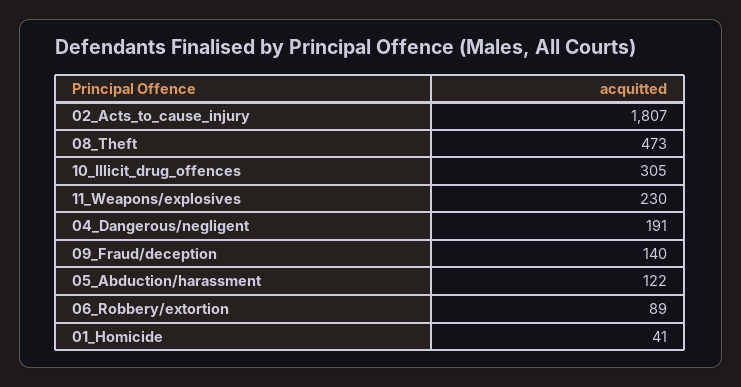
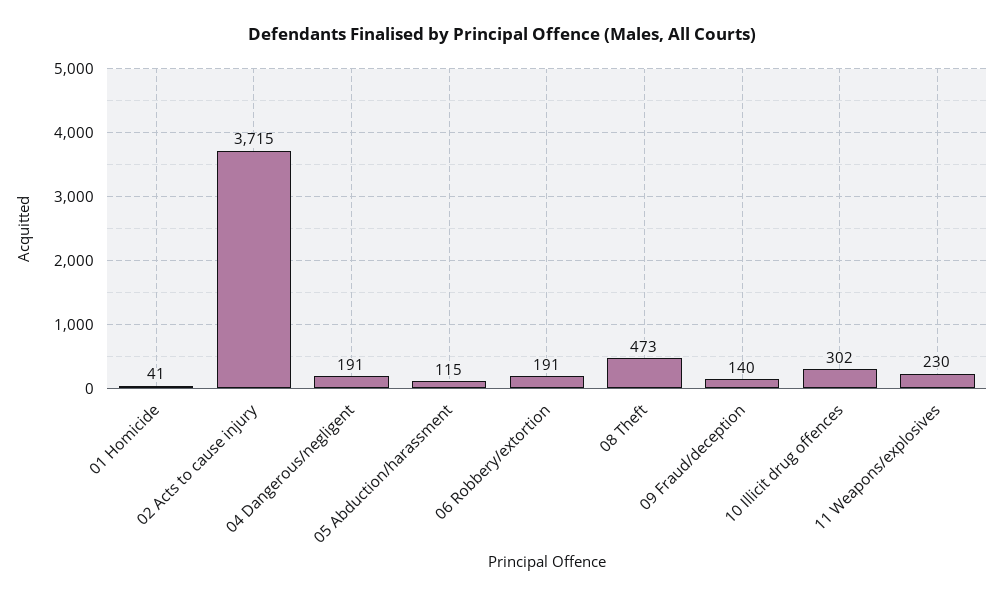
  {
-   "02_Acts_to_cause_injury": 1807,
+   "02_Acts_to_cause_injury": 3715,
    "08_Theft": 473,
-   "10_Illicit_drug_offences": 305,
+   "10_Illicit_drug_offences": 302,
    "11_Weapons/explosives": 230,
    "04_Dangerous/negligent": 191,
    "09_Fraud/deception": 140,
-   "05_Abduction/harassment": 122,
+   "05_Abduction/harassment": 115,
-   "06_Robbery/extortion": 89,
+   "06_Robbery/extortion": 191,
    "01_Homicide": 41
  }

